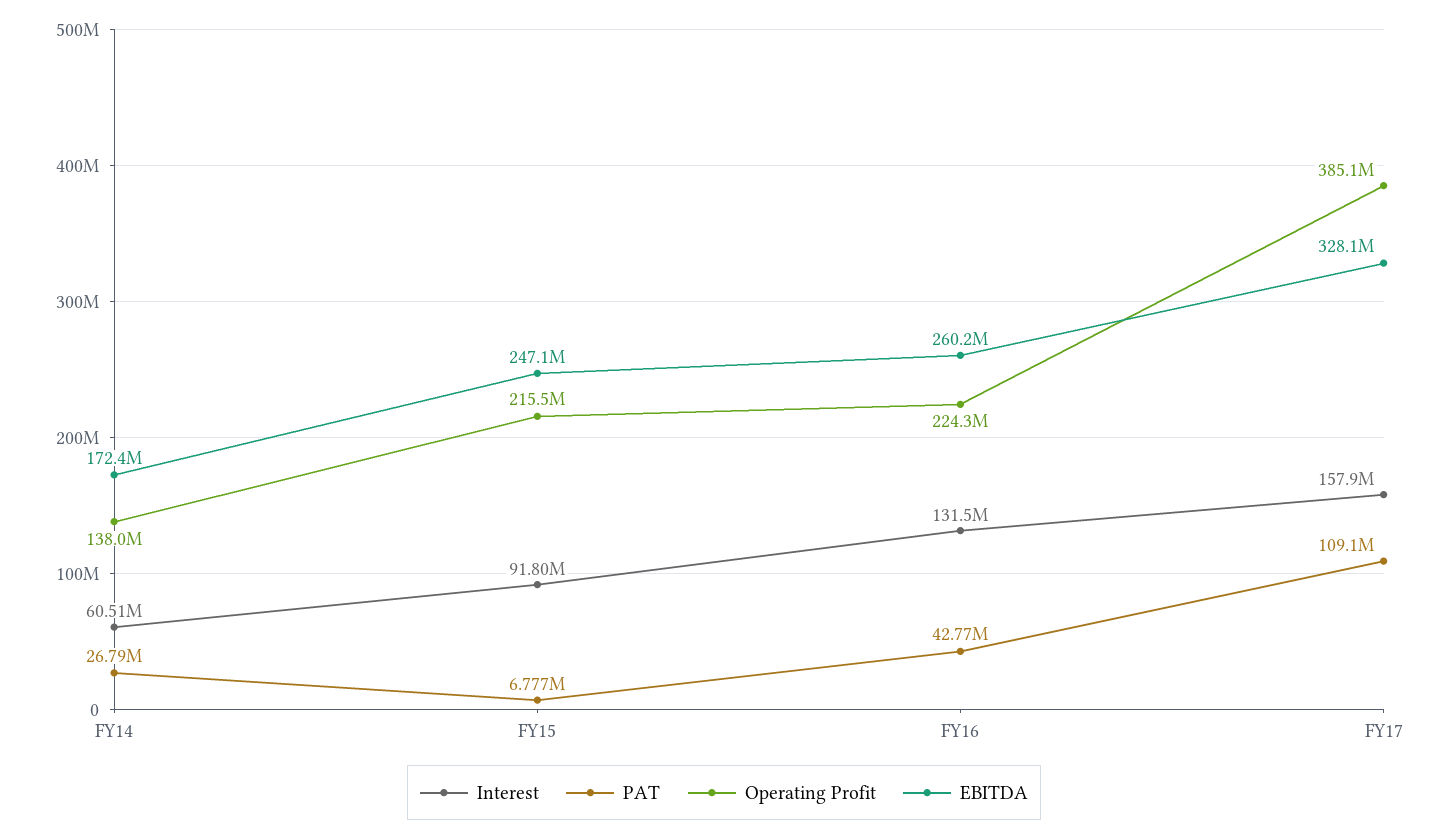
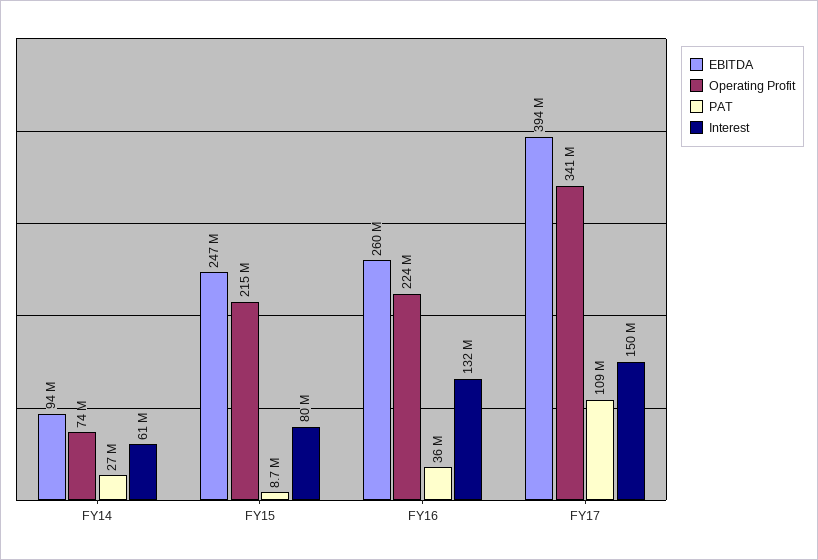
  {
    "Interest": {
      "FY14": 60510000,
-     "FY15": 91800000,
+     "FY15": 80000000,
      "FY16": 131500000,
-     "FY17": 157900000
+     "FY17": 150000000
    },
    "PAT": {
      "FY14": 26790000,
-     "FY15": 6777000,
+     "FY15": 8700000,
-     "FY16": 42770000,
+     "FY16": 36000000,
      "FY17": 109100000
    },
    "Operating Profit": {
-     "FY14": 138000000,
+     "FY14": 74000000,
      "FY15": 215500000,
      "FY16": 224300000,
-     "FY17": 385100000
+     "FY17": 341000000
    },
    "EBITDA": {
-     "FY14": 172400000,
+     "FY14": 94000000,
      "FY15": 247100000,
      "FY16": 260200000,
-     "FY17": 328100000
+     "FY17": 394000000
    }
  }

